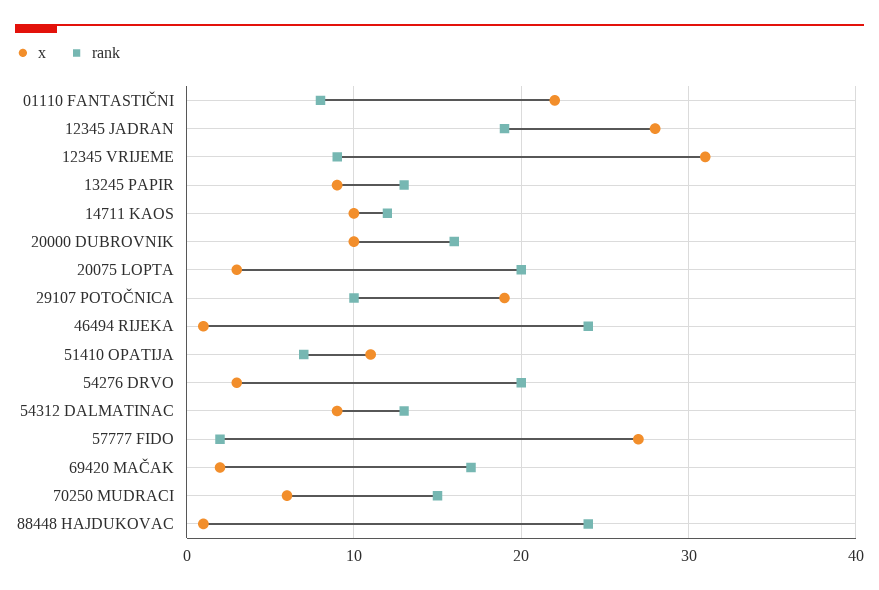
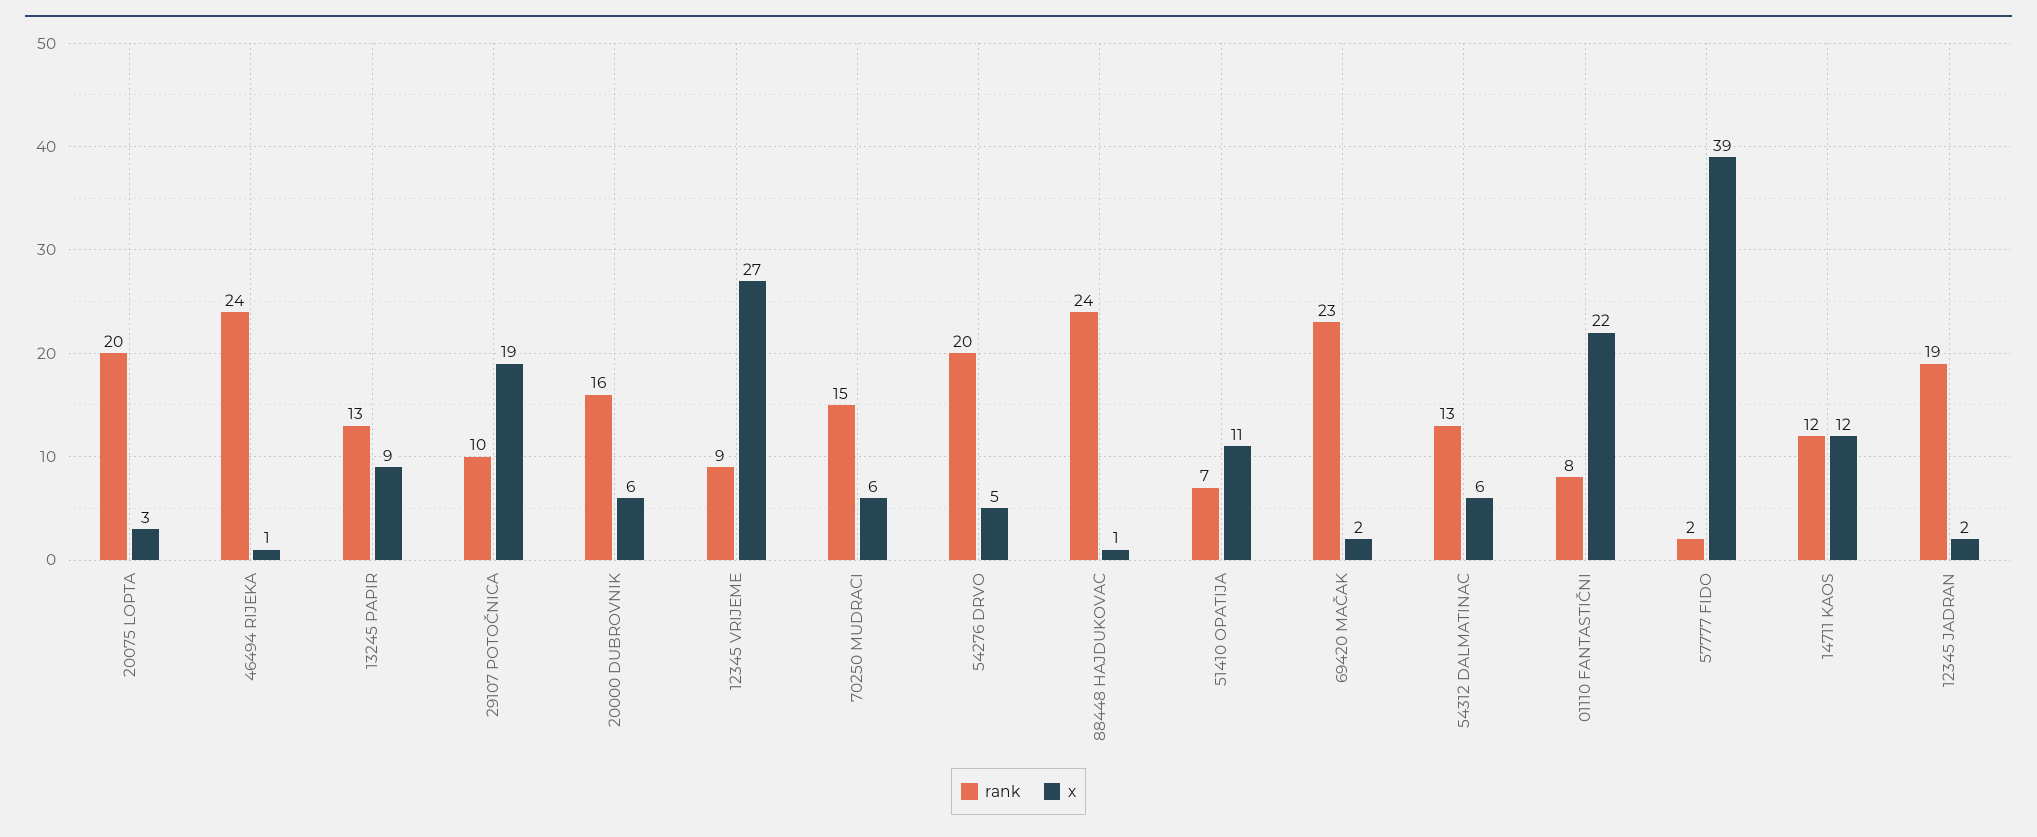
  {
    "x": {
      "01110 FANTASTIČNI": 22,
-     "12345 JADRAN": 28,
+     "12345 JADRAN": 2,
-     "12345 VRIJEME": 31,
+     "12345 VRIJEME": 27,
      "13245 PAPIR": 9,
-     "14711 KAOS": 10,
+     "14711 KAOS": 12,
-     "20000 DUBROVNIK": 10,
+     "20000 DUBROVNIK": 6,
      "20075 LOPTA": 3,
      "29107 POTOČNICA": 19,
      "46494 RIJEKA": 1,
      "51410 OPATIJA": 11,
-     "54276 DRVO": 3,
+     "54276 DRVO": 5,
-     "54312 DALMATINAC": 9,
+     "54312 DALMATINAC": 6,
-     "57777 FIDO": 27,
+     "57777 FIDO": 39,
      "69420 MAČAK": 2,
      "70250 MUDRACI": 6,
      "88448 HAJDUKOVAC": 1
    },
    "rank": {
      "01110 FANTASTIČNI": 8,
      "12345 JADRAN": 19,
      "12345 VRIJEME": 9,
      "13245 PAPIR": 13,
      "14711 KAOS": 12,
      "20000 DUBROVNIK": 16,
      "20075 LOPTA": 20,
      "29107 POTOČNICA": 10,
      "46494 RIJEKA": 24,
      "51410 OPATIJA": 7,
      "54276 DRVO": 20,
      "54312 DALMATINAC": 13,
      "57777 FIDO": 2,
-     "69420 MAČAK": 17,
+     "69420 MAČAK": 23,
      "70250 MUDRACI": 15,
      "88448 HAJDUKOVAC": 24
    }
  }

